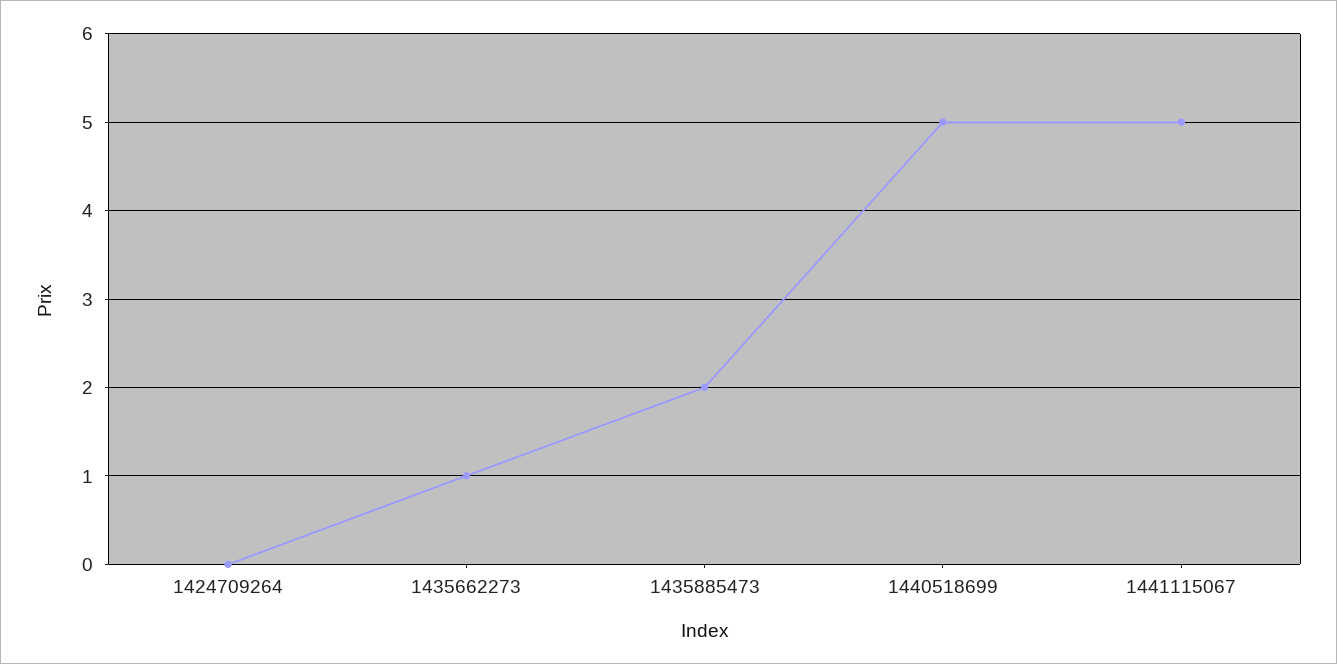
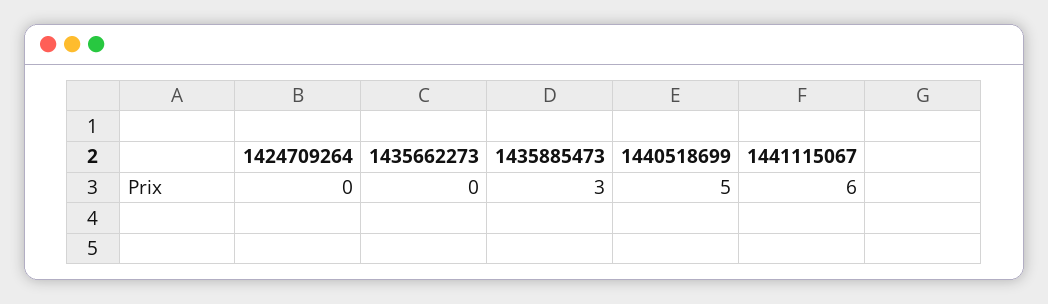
  {
    "1424709264": 0,
-   "1435662273": 1,
+   "1435662273": 0,
-   "1435885473": 2,
+   "1435885473": 3,
    "1440518699": 5,
-   "1441115067": 5
+   "1441115067": 6
  }

